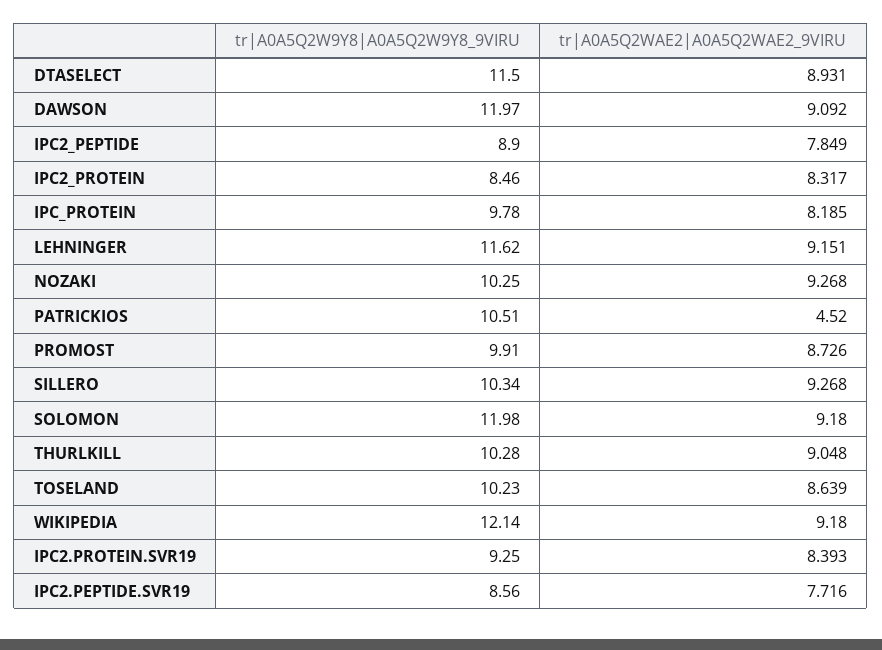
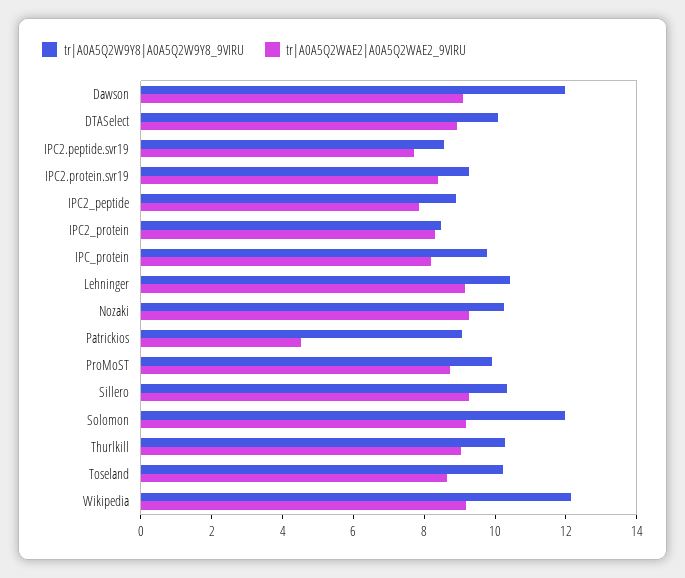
  {
    "tr|A0A5Q2W9Y8|A0A5Q2W9Y8_9VIRU": {
-     "DTASELECT": 11.5,
+     "DTASELECT": 10,
      "DAWSON": 11.97,
      "IPC2_PEPTIDE": 8.9,
      "IPC2_PROTEIN": 8.46,
      "IPC_PROTEIN": 9.78,
-     "LEHNINGER": 11.62,
+     "LEHNINGER": 10.5,
      "NOZAKI": 10.25,
-     "PATRICKIOS": 10.51,
+     "PATRICKIOS": 9,
      "PROMOST": 9.91,
      "SILLERO": 10.34,
      "SOLOMON": 11.98,
      "THURLKILL": 10.28,
      "TOSELAND": 10.23,
      "WIKIPEDIA": 12.14,
      "IPC2.PROTEIN.SVR19": 9.25,
      "IPC2.PEPTIDE.SVR19": 8.56
    },
    "tr|A0A5Q2WAE2|A0A5Q2WAE2_9VIRU": {
      "DTASELECT": 8.931,
      "DAWSON": 9.092,
      "IPC2_PEPTIDE": 7.849,
      "IPC2_PROTEIN": 8.317,
      "IPC_PROTEIN": 8.185,
      "LEHNINGER": 9.151,
      "NOZAKI": 9.268,
      "PATRICKIOS": 4.52,
      "PROMOST": 8.726,
      "SILLERO": 9.268,
      "SOLOMON": 9.18,
      "THURLKILL": 9.048,
      "TOSELAND": 8.639,
      "WIKIPEDIA": 9.18,
      "IPC2.PROTEIN.SVR19": 8.393,
      "IPC2.PEPTIDE.SVR19": 7.716
    }
  }

